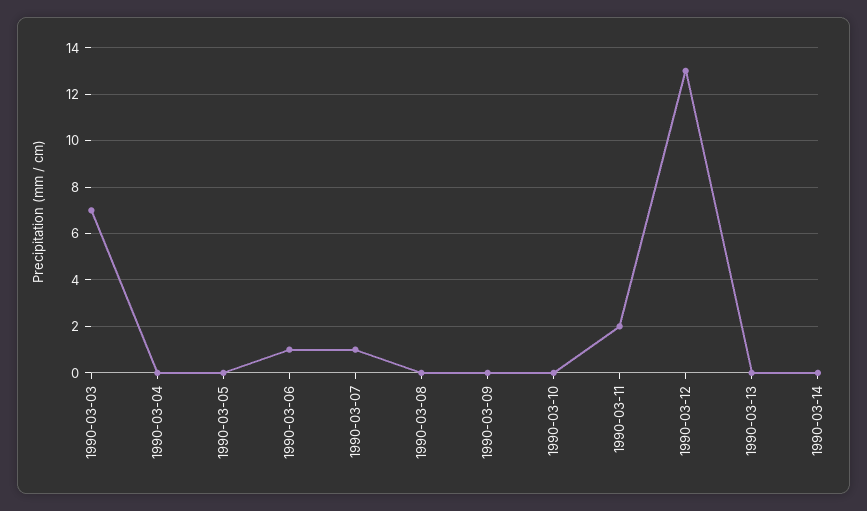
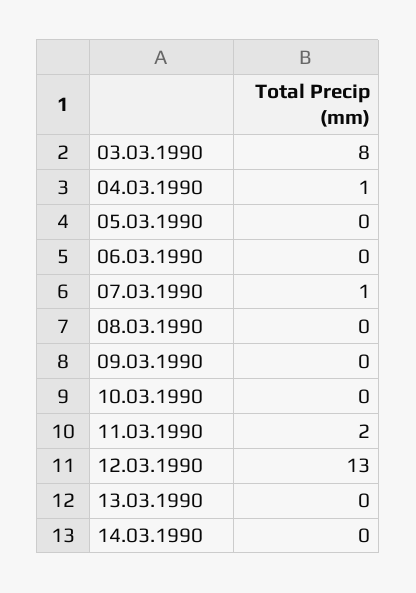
  {
-   "1990-03-03": 7,
+   "1990-03-03": 8,
-   "1990-03-04": 0,
+   "1990-03-04": 1,
    "1990-03-05": 0,
-   "1990-03-06": 1,
+   "1990-03-06": 0,
    "1990-03-07": 1,
    "1990-03-08": 0,
    "1990-03-09": 0,
    "1990-03-10": 0,
    "1990-03-11": 2,
    "1990-03-12": 13,
    "1990-03-13": 0,
    "1990-03-14": 0
  }

